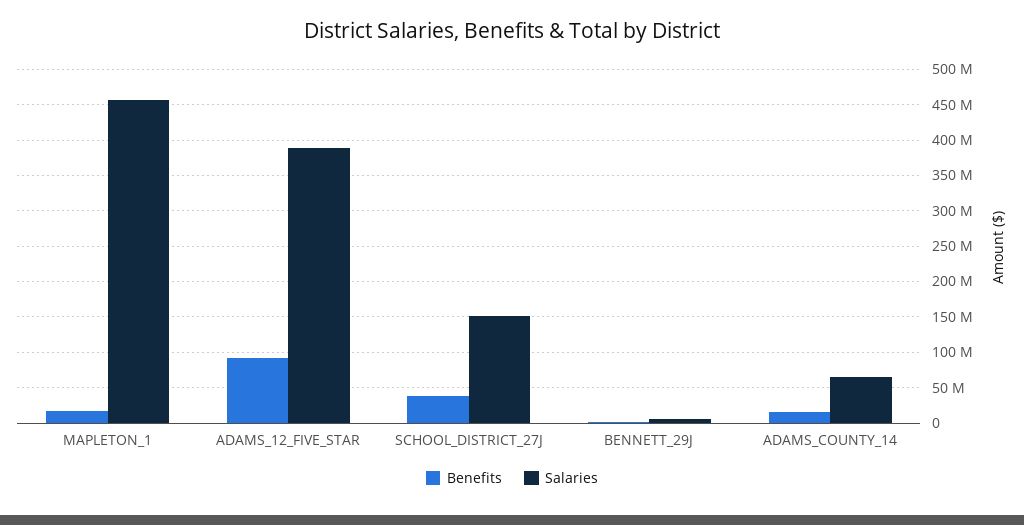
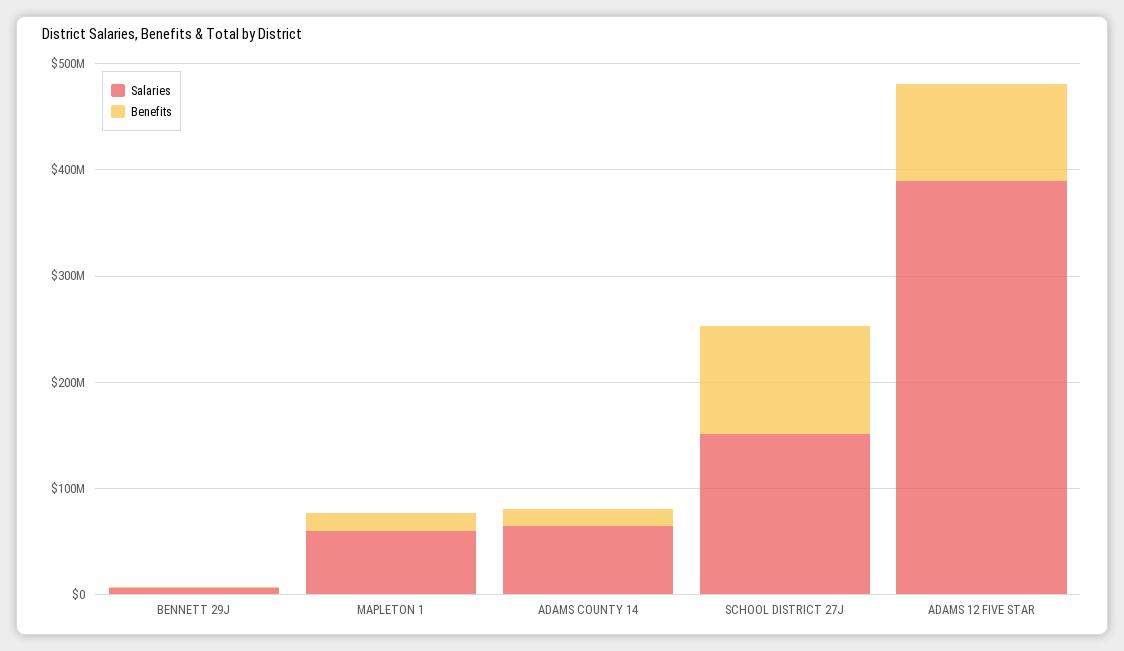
  {
    "Benefits": {
      "MAPLETON_1": 20000000,
      "ADAMS_12_FIVE_STAR": 90000000,
-     "SCHOOL_DISTRICT_27J": 40000000,
+     "SCHOOL_DISTRICT_27J": 100000000,
      "BENNETT_29J": 0,
      "ADAMS_COUNTY_14": 20000000
    },
    "Salaries": {
-     "MAPLETON_1": 460000000,
+     "MAPLETON_1": 60000000,
      "ADAMS_12_FIVE_STAR": 390000000,
      "SCHOOL_DISTRICT_27J": 150000000,
      "BENNETT_29J": 10000000,
      "ADAMS_COUNTY_14": 60000000
    }
  }

